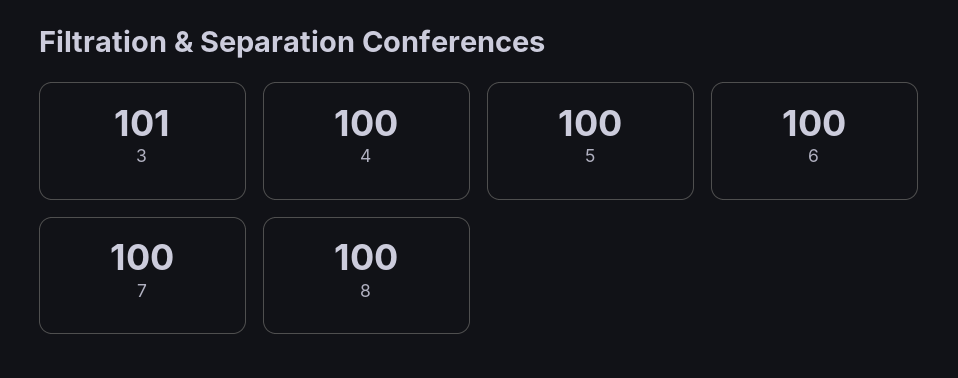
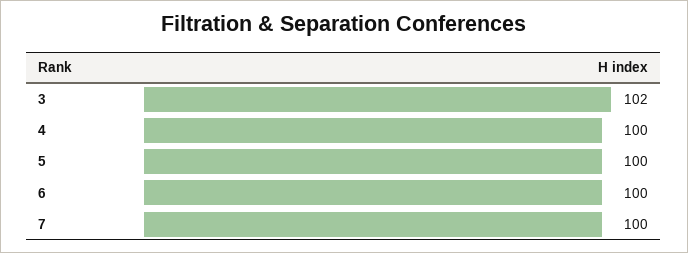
  {
-   "3": 101,
+   "3": 102,
    "4": 100,
    "5": 100,
    "6": 100,
-   "7": 100,
+   "7": 100
-   "8": 100
  }

